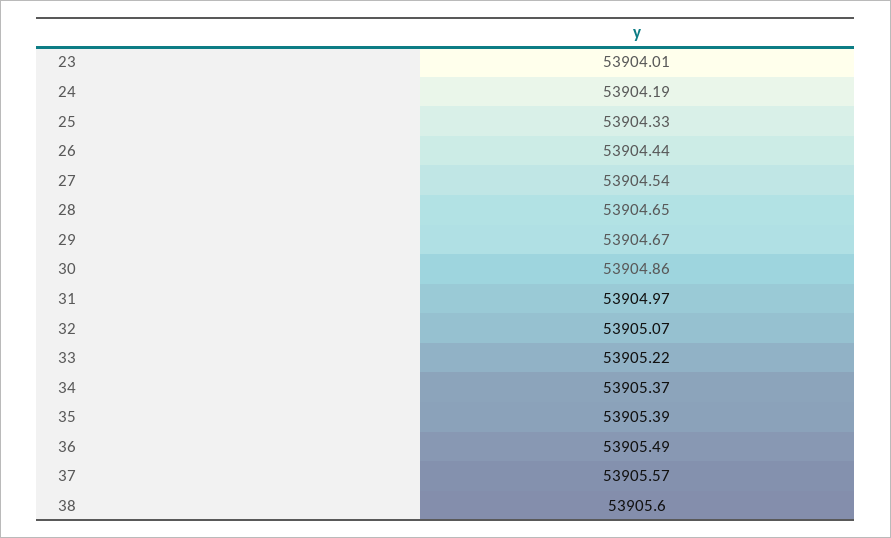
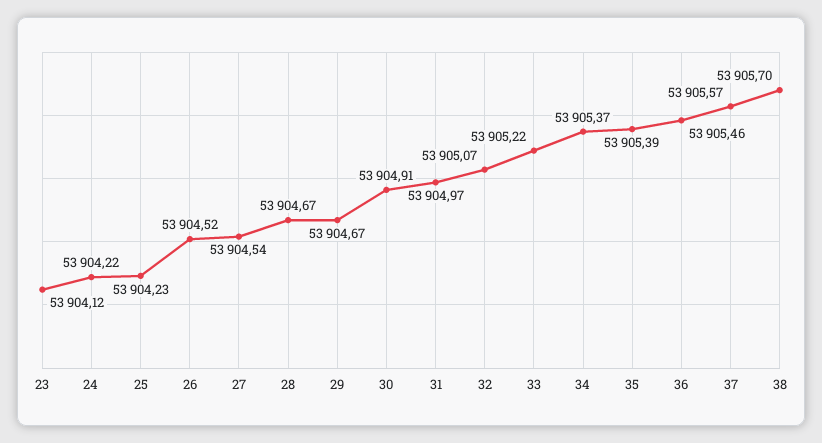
  {
-   "23": 53904.01,
+   "23": 53904.12,
-   "24": 53904.19,
+   "24": 53904.22,
-   "25": 53904.33,
+   "25": 53904.23,
-   "26": 53904.44,
+   "26": 53904.52,
    "27": 53904.54,
-   "28": 53904.65,
+   "28": 53904.67,
    "29": 53904.67,
-   "30": 53904.86,
+   "30": 53904.91,
    "31": 53904.97,
    "32": 53905.07,
    "33": 53905.22,
    "34": 53905.37,
    "35": 53905.39,
-   "36": 53905.49,
+   "36": 53905.46,
    "37": 53905.57,
-   "38": 53905.6
+   "38": 53905.7
  }

